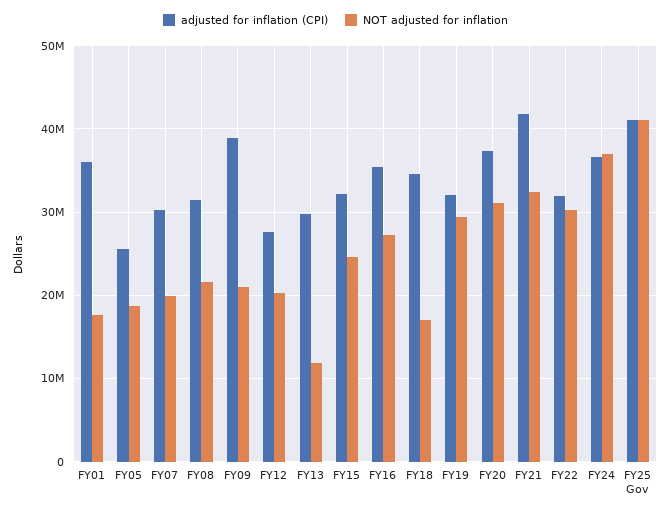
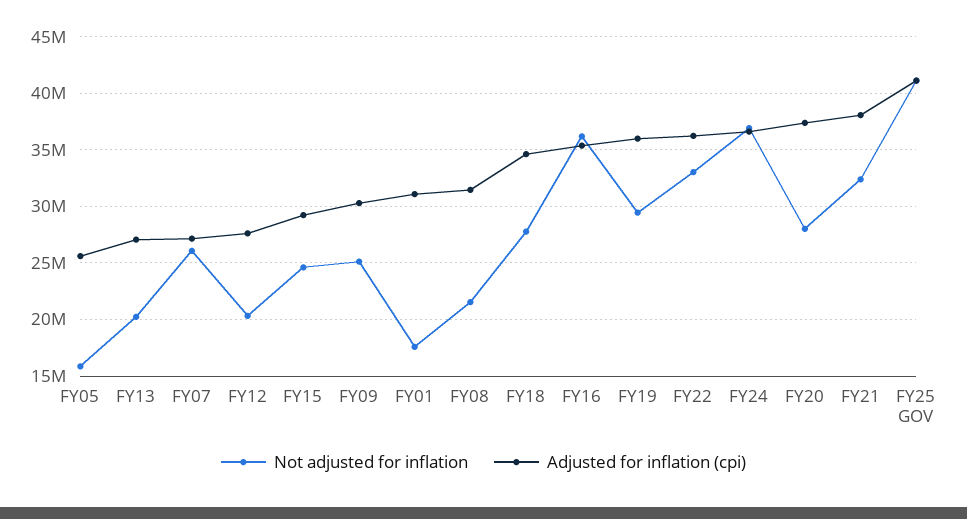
  {
    "adjusted for inflation (CPI)": {
-     "FY01": 36000000,
+     "FY01": 31000000,
      "FY05": 26000000,
-     "FY07": 30000000,
+     "FY07": 27000000,
      "FY08": 31000000,
-     "FY09": 39000000,
+     "FY09": 30000000,
      "FY12": 28000000,
-     "FY13": 30000000,
+     "FY13": 27000000,
-     "FY15": 32000000,
+     "FY15": 29000000,
      "FY16": 35000000,
      "FY18": 35000000,
-     "FY19": 32000000,
+     "FY19": 36000000,
      "FY20": 37000000,
-     "FY21": 42000000,
+     "FY21": 38000000,
-     "FY22": 32000000,
+     "FY22": 36000000,
      "FY24": 37000000,
      "FY25 Gov": 41000000
    },
    "NOT adjusted for inflation": {
      "FY01": 18000000,
-     "FY05": 19000000,
+     "FY05": 16000000,
-     "FY07": 20000000,
+     "FY07": 26000000,
      "FY08": 22000000,
-     "FY09": 21000000,
+     "FY09": 25000000,
      "FY12": 20000000,
-     "FY13": 12000000,
+     "FY13": 20000000,
      "FY15": 25000000,
-     "FY16": 27000000,
+     "FY16": 36000000,
-     "FY18": 17000000,
+     "FY18": 28000000,
      "FY19": 29000000,
-     "FY20": 31000000,
+     "FY20": 28000000,
      "FY21": 32000000,
-     "FY22": 30000000,
+     "FY22": 33000000,
      "FY24": 37000000,
      "FY25 Gov": 41000000
    }
  }

